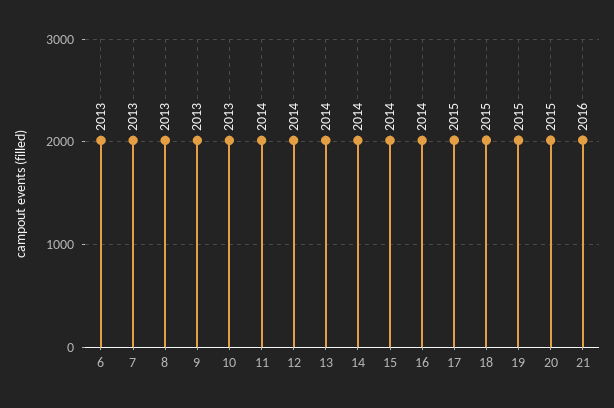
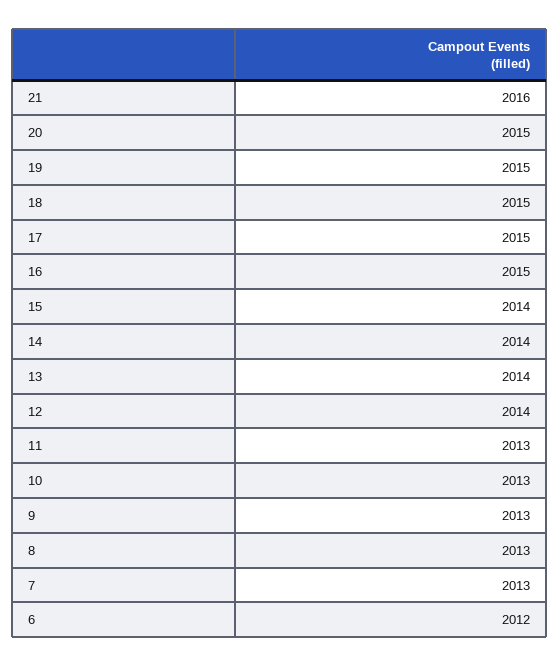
  {
-   "6": 2013,
+   "6": 2012,
    "7": 2013,
    "8": 2013,
    "9": 2013,
    "10": 2013,
-   "11": 2014,
+   "11": 2013,
    "12": 2014,
    "13": 2014,
    "14": 2014,
    "15": 2014,
-   "16": 2014,
+   "16": 2015,
    "17": 2015,
    "18": 2015,
    "19": 2015,
    "20": 2015,
    "21": 2016
  }

